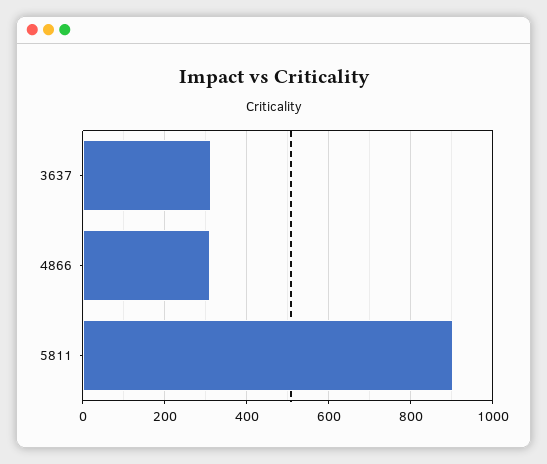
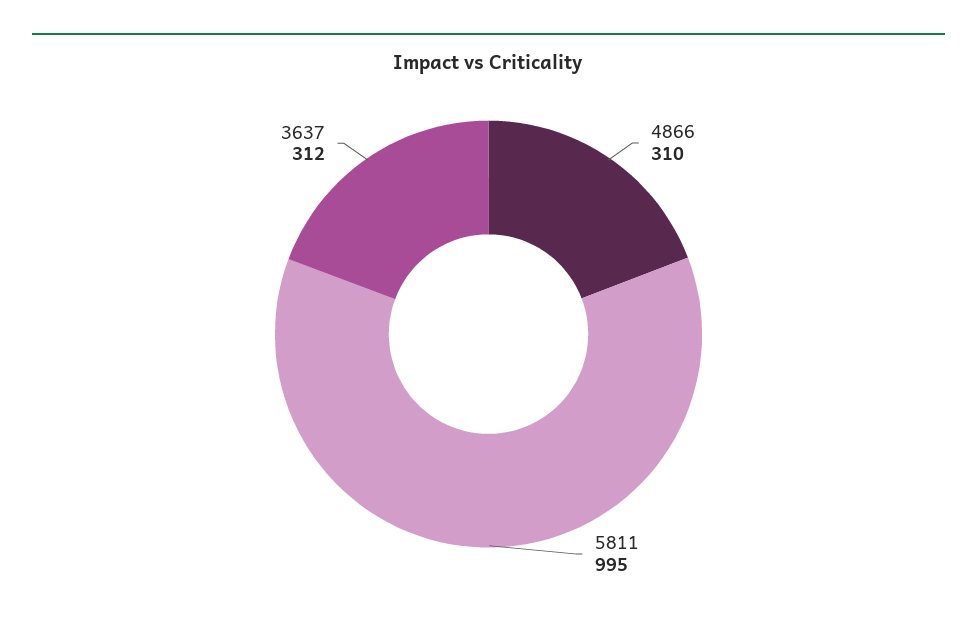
  {
    "3637": 312,
    "4866": 310,
-   "5811": 900
+   "5811": 995
  }

